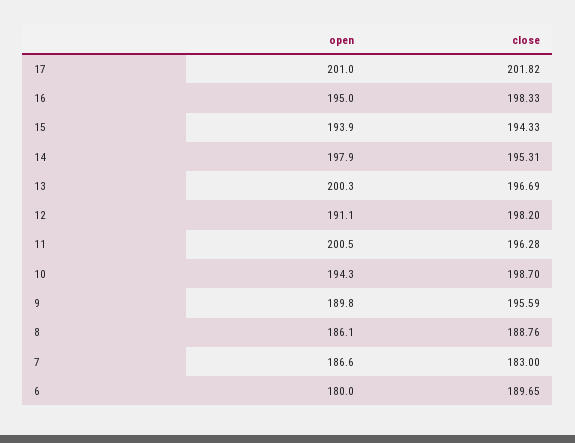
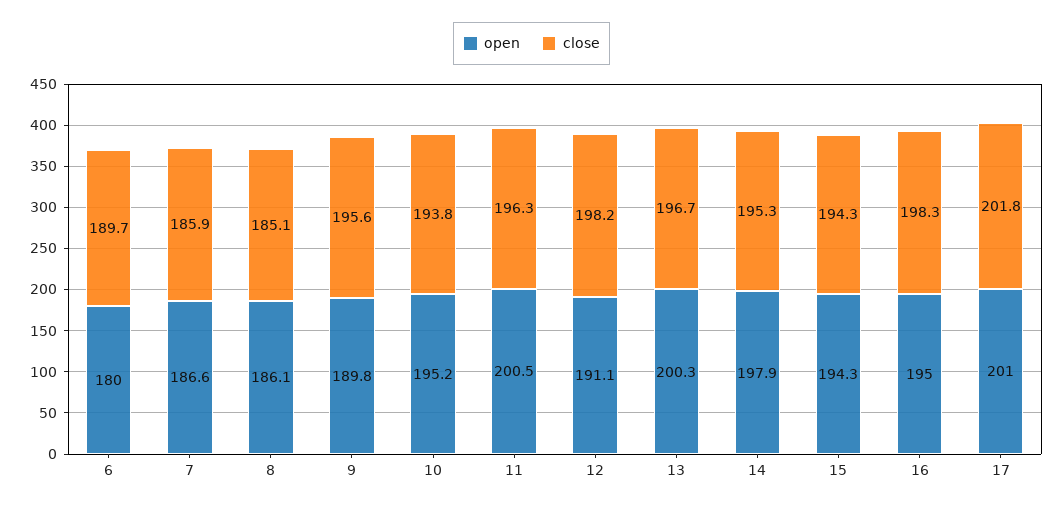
  {
    "open": {
      "17": 201,
      "16": 195,
-     "15": 193.9,
+     "15": 194.3,
      "14": 197.9,
      "13": 200.3,
      "12": 191.1,
      "11": 200.5,
-     "10": 194.3,
+     "10": 195.2,
      "9": 189.8,
      "8": 186.1,
      "7": 186.6,
      "6": 180
    },
    "close": {
      "17": 201.82,
      "16": 198.33,
      "15": 194.33,
      "14": 195.31,
      "13": 196.69,
      "12": 198.2,
      "11": 196.28,
-     "10": 198.7,
+     "10": 193.8,
      "9": 195.59,
-     "8": 188.76,
+     "8": 185.1,
-     "7": 183,
+     "7": 185.9,
      "6": 189.65
    }
  }

